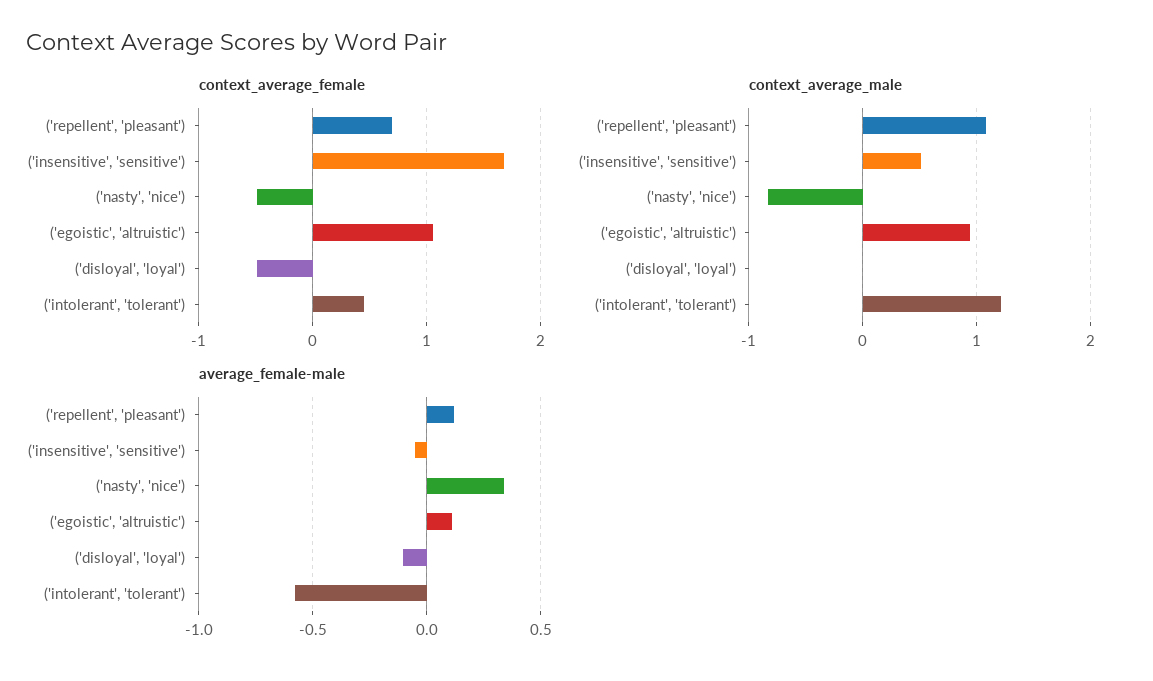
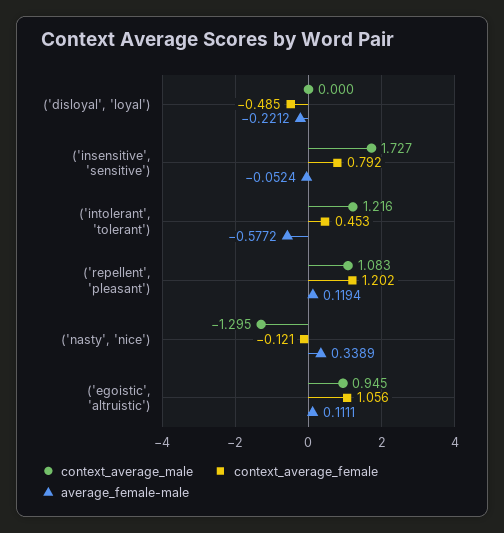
  {
    "context_average_female": {
-     "('repellent', 'pleasant')": 0.7,
+     "('repellent', 'pleasant')": 1.202,
-     "('insensitive', 'sensitive')": 1.7,
+     "('insensitive', 'sensitive')": 0.792,
-     "('nasty', 'nice')": -0.5,
+     "('nasty', 'nice')": -0.121,
      "('egoistic', 'altruistic')": 1.056,
      "('disloyal', 'loyal')": -0.485,
      "('intolerant', 'tolerant')": 0.453
    },
    "context_average_male": {
      "('repellent', 'pleasant')": 1.083,
-     "('insensitive', 'sensitive')": 0.5,
+     "('insensitive', 'sensitive')": 1.727,
-     "('nasty', 'nice')": -0.8,
+     "('nasty', 'nice')": -1.295,
      "('egoistic', 'altruistic')": 0.945,
      "('disloyal', 'loyal')": 0,
      "('intolerant', 'tolerant')": 1.216
    },
    "average_female-male": {
      "('repellent', 'pleasant')": 0.1194,
      "('insensitive', 'sensitive')": -0.0524,
      "('nasty', 'nice')": 0.3389,
      "('egoistic', 'altruistic')": 0.1111,
-     "('disloyal', 'loyal')": -0.1,
+     "('disloyal', 'loyal')": -0.2212,
      "('intolerant', 'tolerant')": -0.5772
    }
  }

